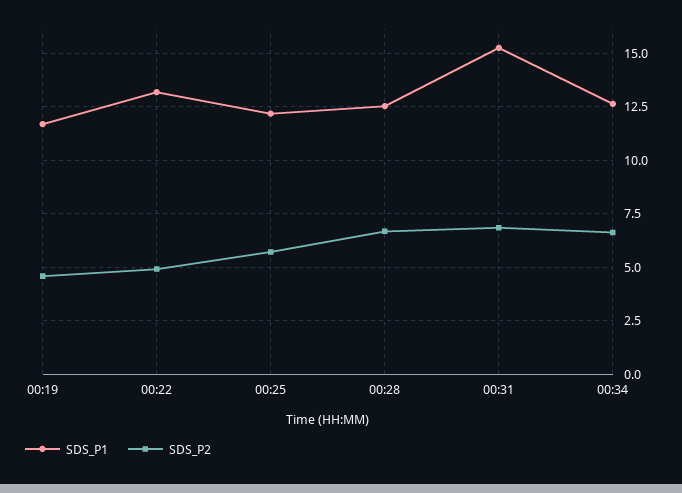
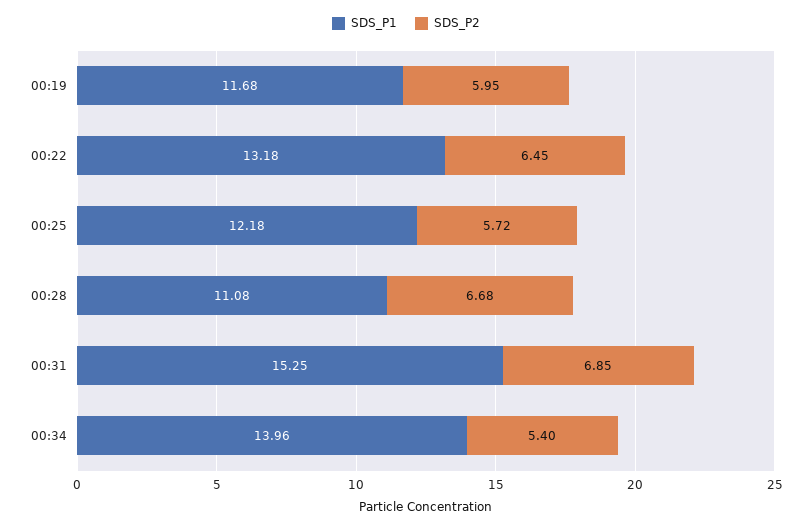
  {
    "SDS_P1": {
      "00:19": 11.68,
      "00:22": 13.18,
      "00:25": 12.18,
-     "00:28": 12.5,
+     "00:28": 11.08,
      "00:31": 15.25,
-     "00:34": 12.5
+     "00:34": 13.96
    },
    "SDS_P2": {
-     "00:19": 4.5,
+     "00:19": 5.95,
-     "00:22": 5,
+     "00:22": 6.45,
      "00:25": 5.72,
      "00:28": 6.68,
      "00:31": 6.85,
-     "00:34": 6.5
+     "00:34": 5.4
    }
  }

